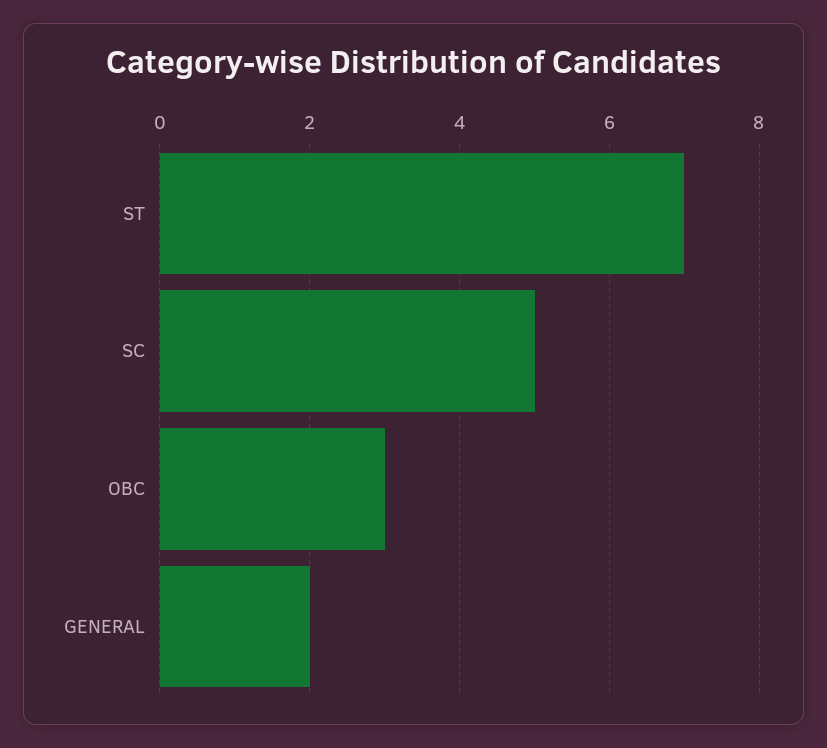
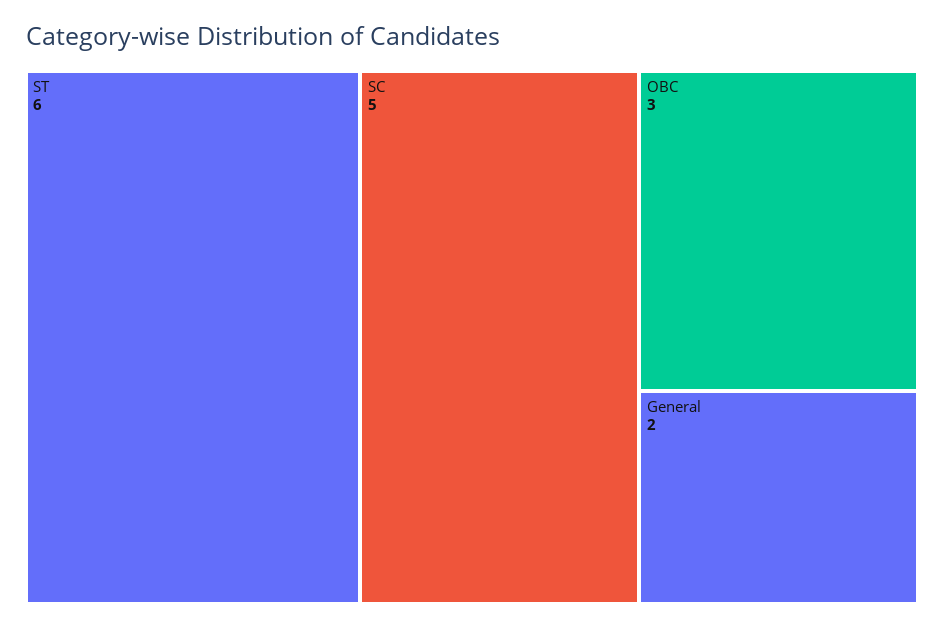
  {
-   "ST": 7,
+   "ST": 6,
    "SC": 5,
    "OBC": 3,
    "GENERAL": 2
  }

